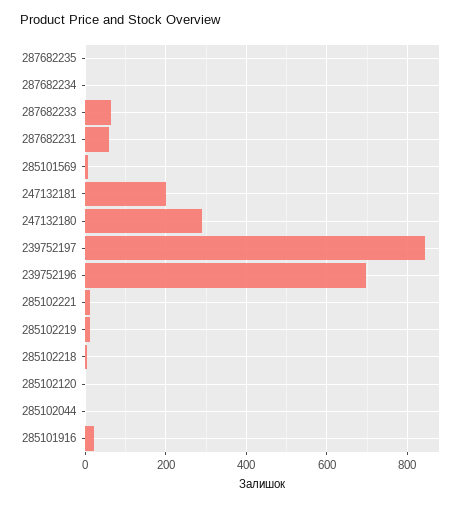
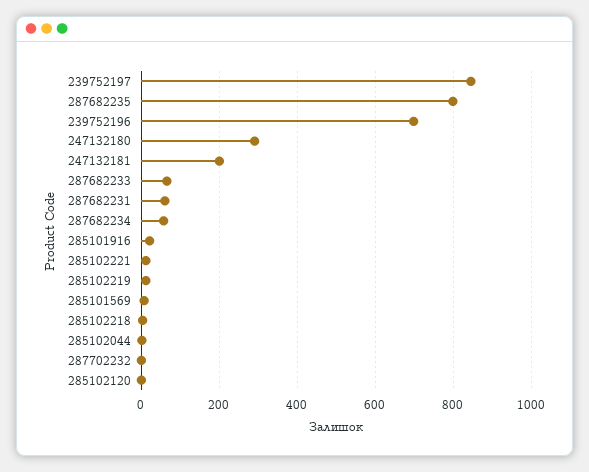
  {
-   "287682235": 0,
+   "287682235": 800,
-   "287682234": 0,
+   "287682234": 60,
    "287682233": 60,
    "287682231": 60,
    "285101569": 0,
    "247132181": 200,
    "247132180": 300,
    "239752197": 840,
    "239752196": 700,
    "285102221": 20,
    "285102219": 20,
    "285102218": 0,
    "285102120": 0,
    "285102044": 0,
-   "285101916": 20
+   "285101916": 20,
+   "287702232": 0
  }

